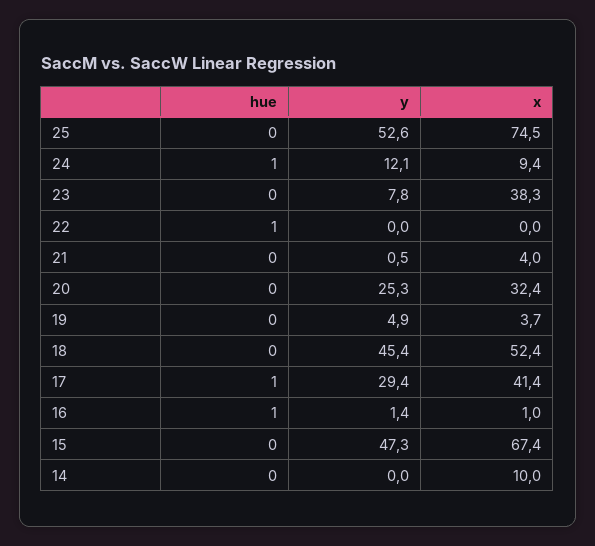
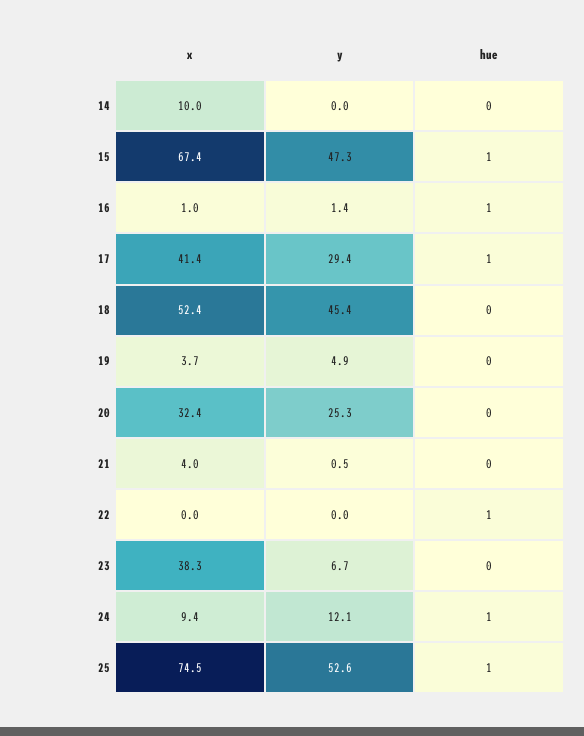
  {
    "hue": {
-     "25": 0,
+     "25": 1,
      "24": 1,
      "23": 0,
      "22": 1,
      "21": 0,
      "20": 0,
      "19": 0,
      "18": 0,
      "17": 1,
      "16": 1,
-     "15": 0,
+     "15": 1,
      "14": 0
    },
    "y": {
      "25": 52.6,
      "24": 12.1,
-     "23": 7.8,
+     "23": 6.7,
      "22": 0,
      "21": 0.5,
      "20": 25.3,
      "19": 4.9,
      "18": 45.4,
      "17": 29.4,
      "16": 1.4,
      "15": 47.3,
      "14": 0
    },
    "x": {
      "25": 74.5,
      "24": 9.4,
      "23": 38.3,
      "22": 0,
      "21": 4,
      "20": 32.4,
      "19": 3.7,
      "18": 52.4,
      "17": 41.4,
      "16": 1,
      "15": 67.4,
      "14": 10
    }
  }

